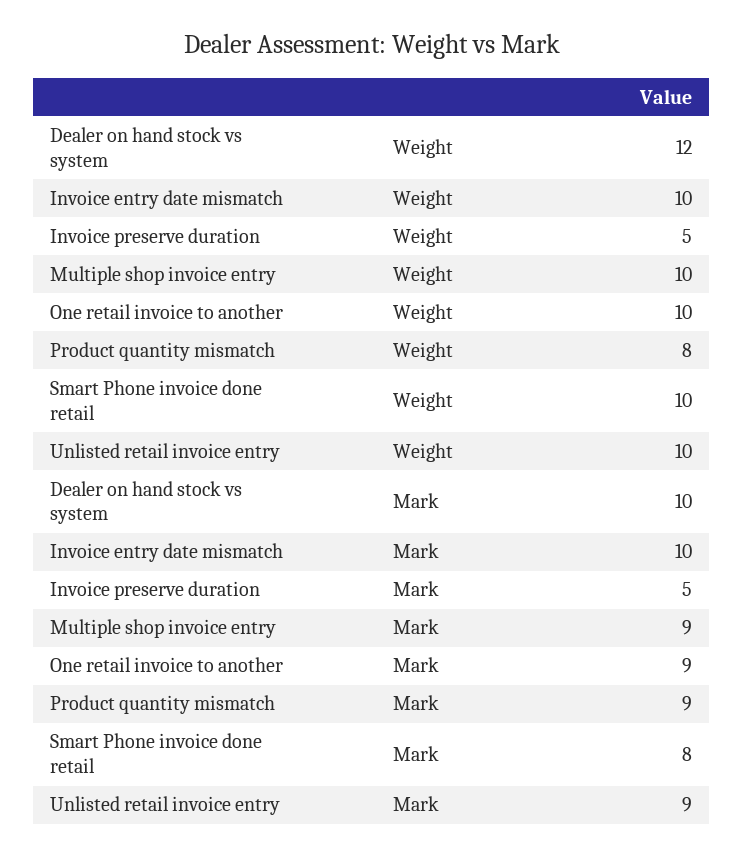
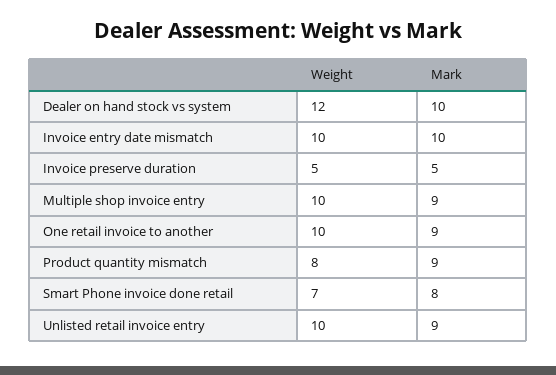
  {
    "Dealer on hand stock vs system": {
      "Weight": 12,
      "Mark": 10
    },
    "Invoice entry date mismatch": {
      "Weight": 10,
      "Mark": 10
    },
    "Invoice preserve duration": {
      "Weight": 5,
      "Mark": 5
    },
    "Multiple shop invoice entry": {
      "Weight": 10,
      "Mark": 9
    },
    "One retail invoice to another": {
      "Weight": 10,
      "Mark": 9
    },
    "Product quantity mismatch": {
      "Weight": 8,
      "Mark": 9
    },
    "Smart Phone invoice done retail": {
-     "Weight": 10,
+     "Weight": 7,
      "Mark": 8
    },
    "Unlisted retail invoice entry": {
      "Weight": 10,
      "Mark": 9
    }
  }

